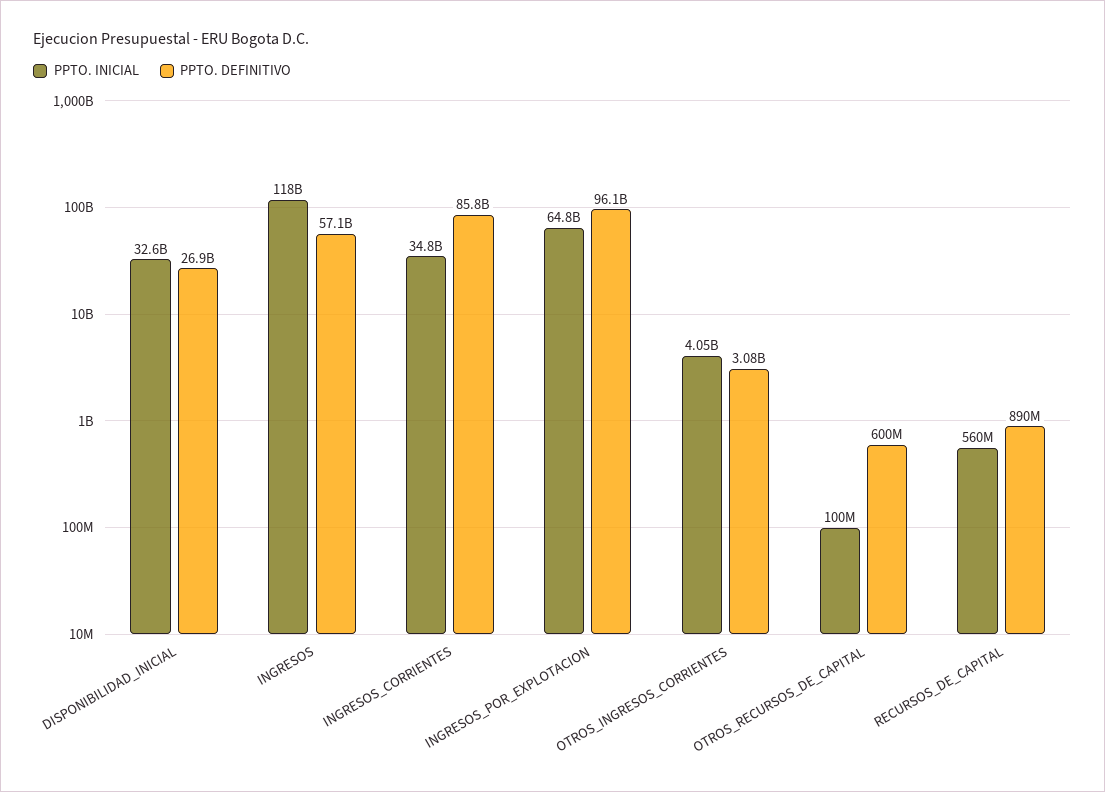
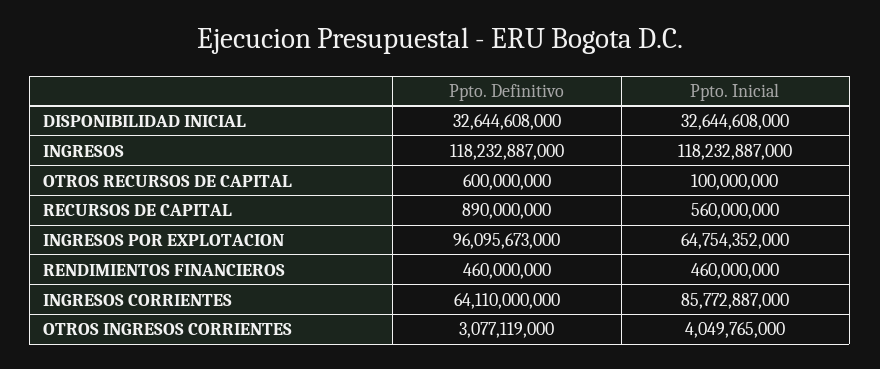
  {
    "PPTO. INICIAL": {
      "DISPONIBILIDAD_INICIAL": 32644608000,
      "INGRESOS": 118232887000,
-     "INGRESOS_CORRIENTES": 34800000000,
+     "INGRESOS_CORRIENTES": 85772887000,
      "INGRESOS_POR_EXPLOTACION": 64754352000,
      "OTROS_INGRESOS_CORRIENTES": 4049765000,
      "OTROS_RECURSOS_DE_CAPITAL": 100000000,
-     "RECURSOS_DE_CAPITAL": 560000000
+     "RECURSOS_DE_CAPITAL": 560000000,
+     "RENDIMIENTOS FINANCIEROS": 460000000
    },
    "PPTO. DEFINITIVO": {
-     "DISPONIBILIDAD_INICIAL": 26900000000,
+     "DISPONIBILIDAD_INICIAL": 32644608000,
-     "INGRESOS": 57100000000,
+     "INGRESOS": 118232887000,
-     "INGRESOS_CORRIENTES": 85800000000,
+     "INGRESOS_CORRIENTES": 64110000000,
      "INGRESOS_POR_EXPLOTACION": 96095673000,
      "OTROS_INGRESOS_CORRIENTES": 3077119000,
      "OTROS_RECURSOS_DE_CAPITAL": 600000000,
-     "RECURSOS_DE_CAPITAL": 890000000
+     "RECURSOS_DE_CAPITAL": 890000000,
+     "RENDIMIENTOS FINANCIEROS": 460000000
    }
  }

